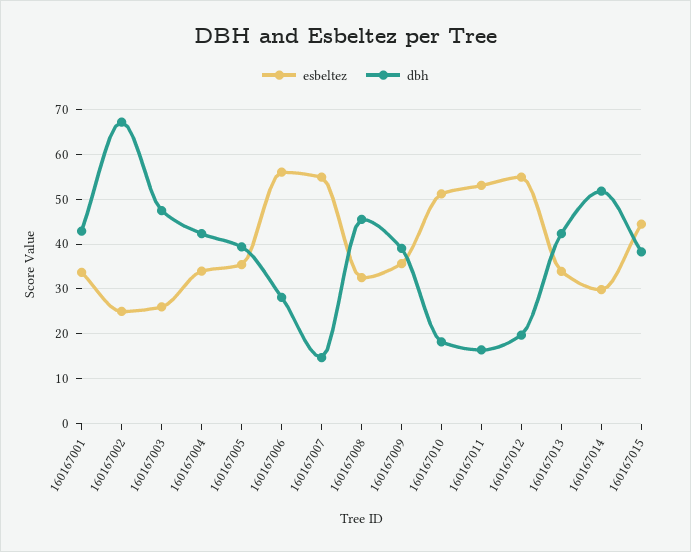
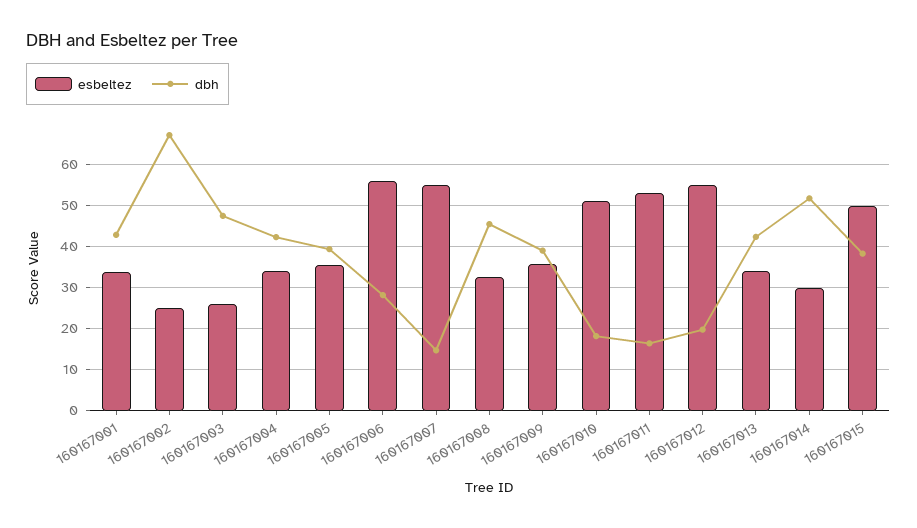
  {
    "esbeltez": {
      "160167001": 34,
      "160167002": 26,
      "160167003": 26,
      "160167004": 34,
      "160167005": 36,
      "160167006": 56,
      "160167007": 54,
      "160167008": 32,
      "160167009": 36,
      "160167010": 52,
      "160167011": 54,
      "160167012": 54,
      "160167013": 34,
      "160167014": 30,
-     "160167015": 44
+     "160167015": 50
    },
    "dbh": {
      "160167001": 42,
      "160167002": 68,
      "160167003": 48,
      "160167004": 42,
      "160167005": 40,
      "160167006": 28,
      "160167007": 14,
      "160167008": 46,
      "160167009": 40,
      "160167010": 18,
      "160167011": 16,
      "160167012": 20,
      "160167013": 42,
      "160167014": 52,
      "160167015": 38
    }
  }

